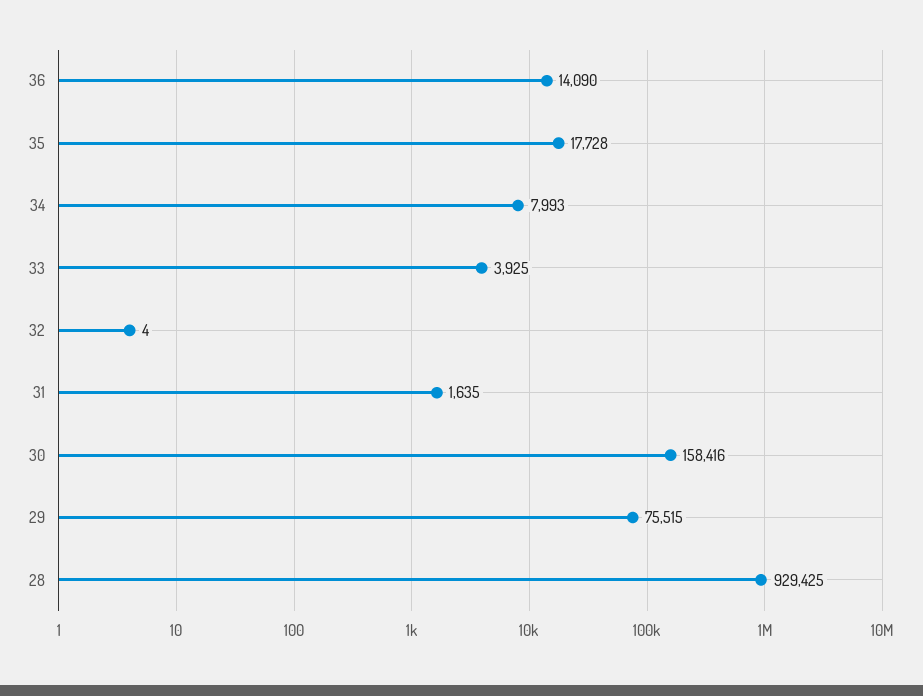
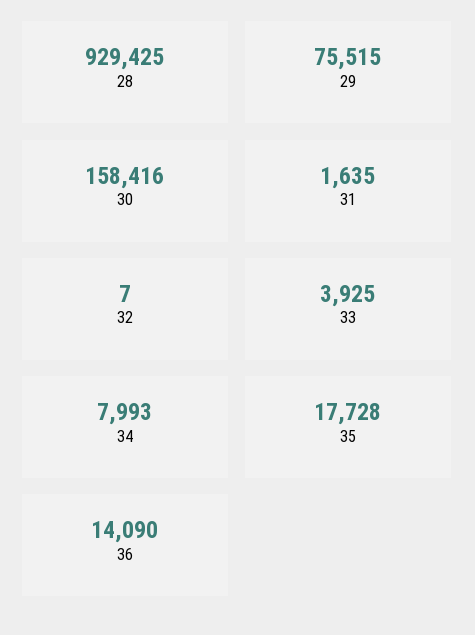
  {
    "36": 14090,
    "35": 17728,
    "34": 7993,
    "33": 3925,
-   "32": 4,
+   "32": 7,
    "31": 1635,
    "30": 158416,
    "29": 75515,
    "28": 929425
  }

